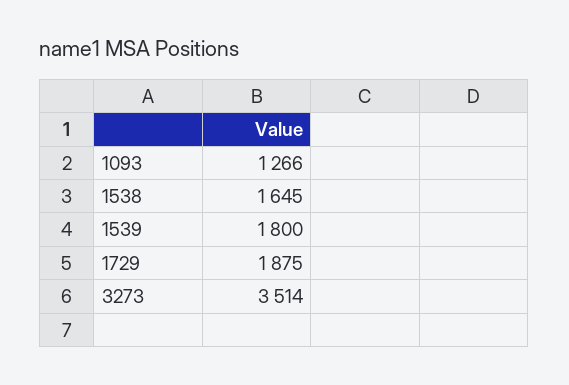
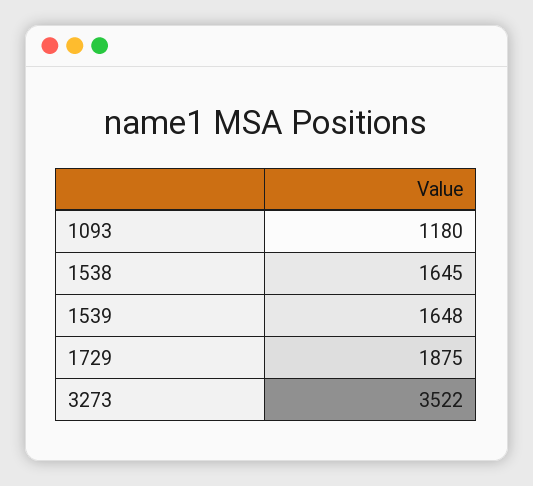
  {
-   "1093": 1266,
+   "1093": 1180,
    "1538": 1645,
-   "1539": 1800,
+   "1539": 1648,
    "1729": 1875,
-   "3273": 3514
+   "3273": 3522
  }

